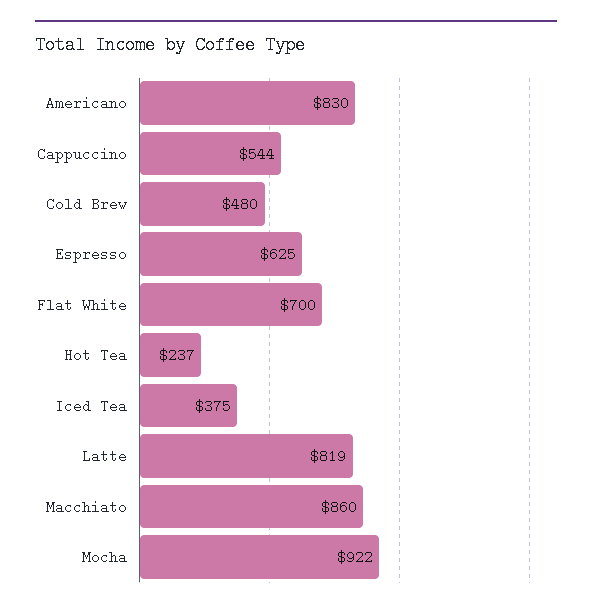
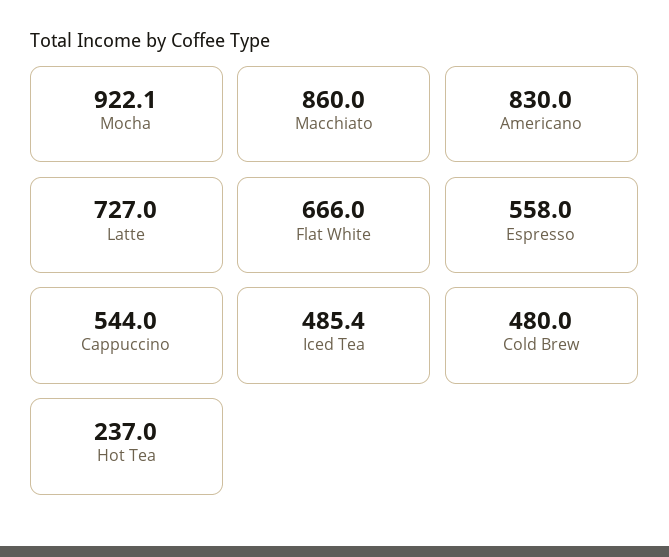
  {
    "Americano": 830,
    "Cappuccino": 544,
    "Cold Brew": 480,
-   "Espresso": 625,
+   "Espresso": 558,
-   "Flat White": 700,
+   "Flat White": 666,
    "Hot Tea": 237,
-   "Iced Tea": 375,
+   "Iced Tea": 485.4,
-   "Latte": 819,
+   "Latte": 727,
    "Macchiato": 860,
    "Mocha": 922.1
  }

